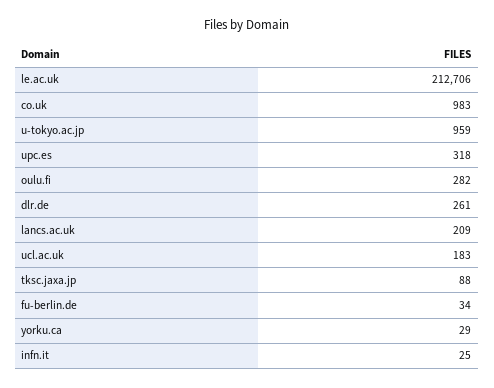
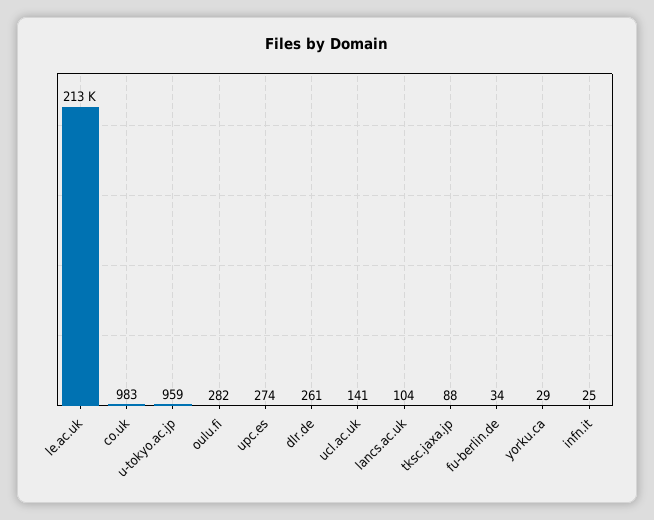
  {
    "le.ac.uk": 212706,
    "co.uk": 983,
    "u-tokyo.ac.jp": 959,
-   "upc.es": 318,
+   "upc.es": 274,
    "oulu.fi": 282,
    "dlr.de": 261,
-   "lancs.ac.uk": 209,
+   "lancs.ac.uk": 104,
-   "ucl.ac.uk": 183,
+   "ucl.ac.uk": 141,
    "tksc.jaxa.jp": 88,
    "fu-berlin.de": 34,
    "yorku.ca": 29,
    "infn.it": 25
  }

